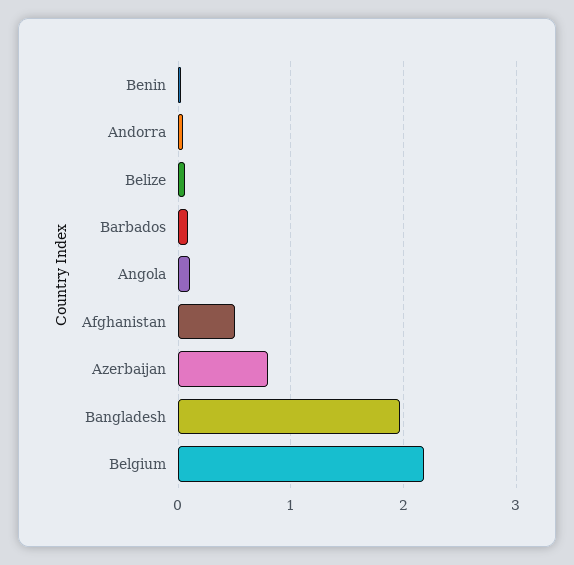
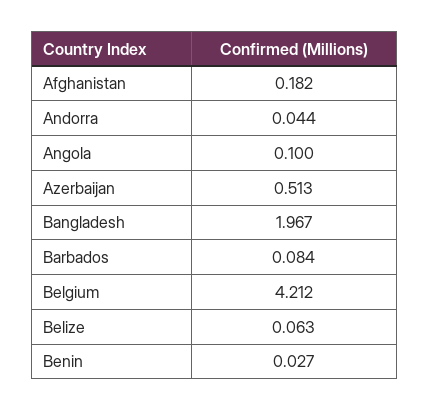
  {
    "Benin": 0.027,
    "Andorra": 0.044,
    "Belize": 0.063,
    "Barbados": 0.084,
    "Angola": 0.1,
-   "Afghanistan": 0.5,
+   "Afghanistan": 0.182,
-   "Azerbaijan": 0.8,
+   "Azerbaijan": 0.513,
    "Bangladesh": 1.967,
-   "Belgium": 2.2
+   "Belgium": 4.212
  }

